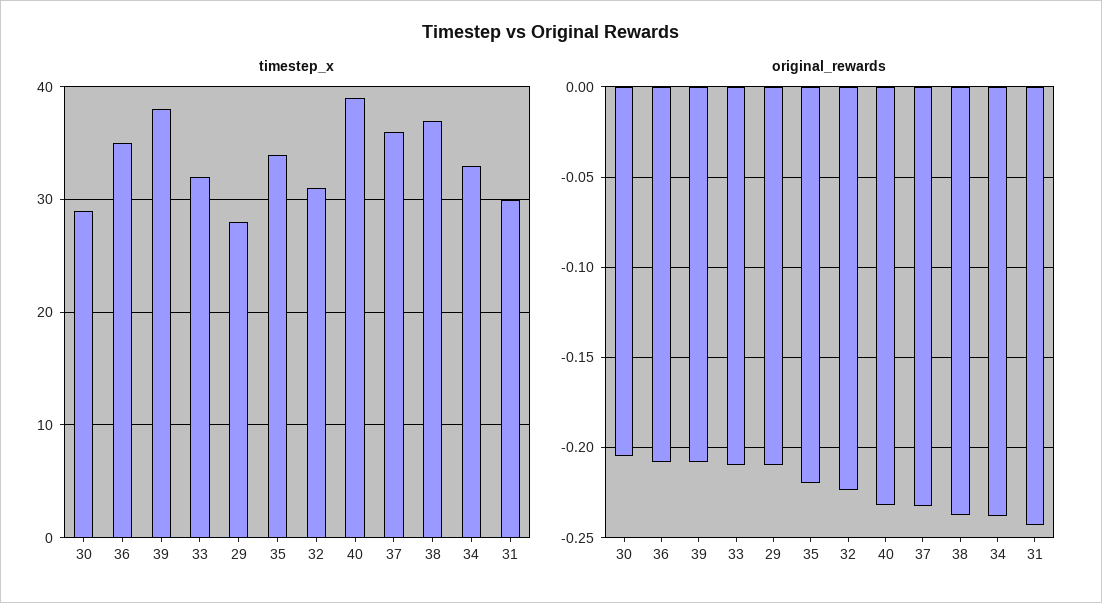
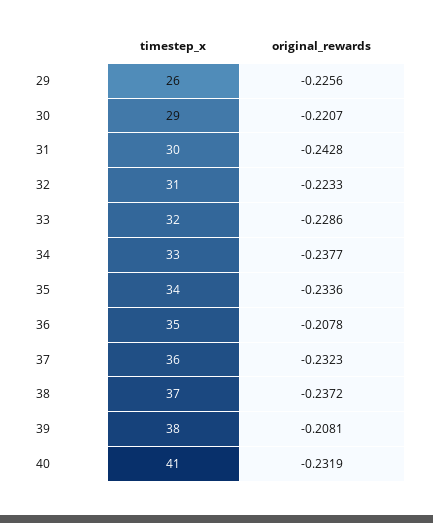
  {
    "timestep_x": {
      "30": 29,
      "36": 35,
      "39": 38,
      "33": 32,
-     "29": 28,
+     "29": 26,
      "35": 34,
      "32": 31,
-     "40": 39,
+     "40": 41,
      "37": 36,
      "38": 37,
      "34": 33,
      "31": 30
    },
    "original_rewards": {
-     "30": -0.205,
+     "30": -0.2207,
      "36": -0.2078,
      "39": -0.2081,
-     "33": -0.21,
+     "33": -0.2286,
-     "29": -0.21,
+     "29": -0.2256,
-     "35": -0.22,
+     "35": -0.2336,
      "32": -0.2233,
      "40": -0.2319,
      "37": -0.2323,
      "38": -0.2372,
      "34": -0.2377,
      "31": -0.2428
    }
  }

